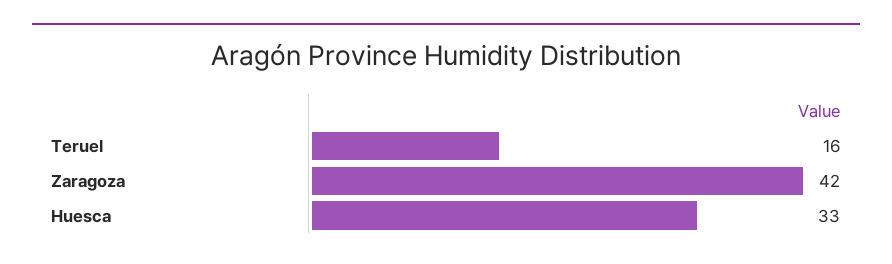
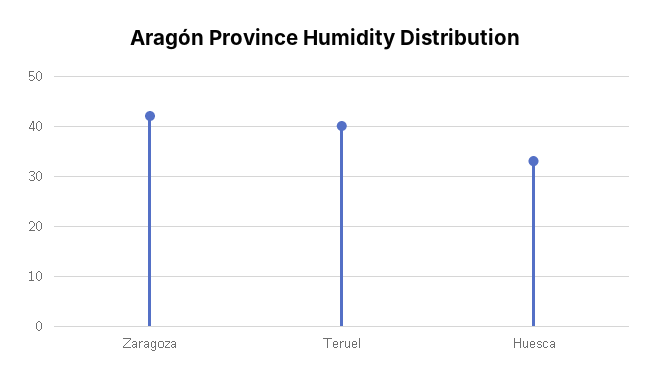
  {
-   "Teruel": 16,
+   "Teruel": 40,
    "Zaragoza": 42,
    "Huesca": 33
  }

